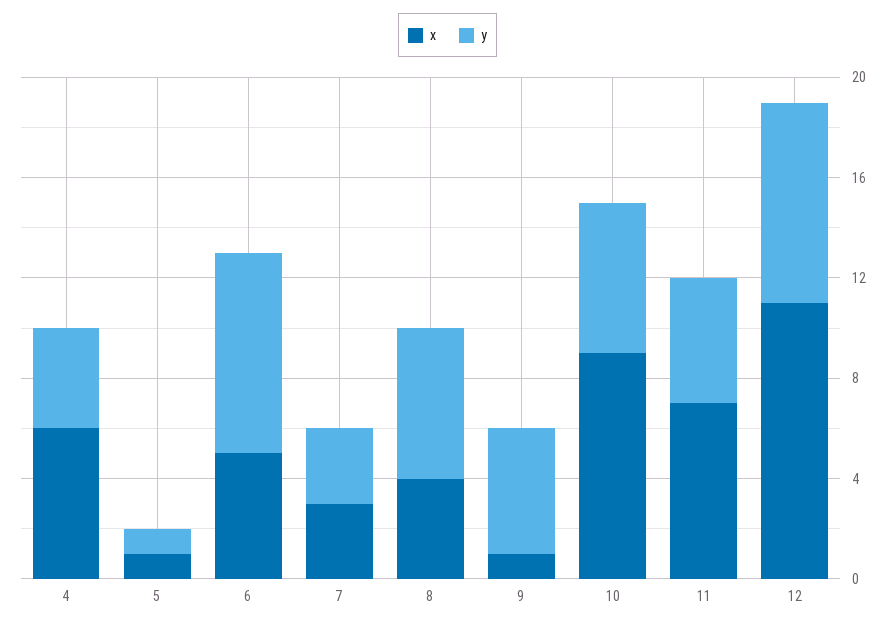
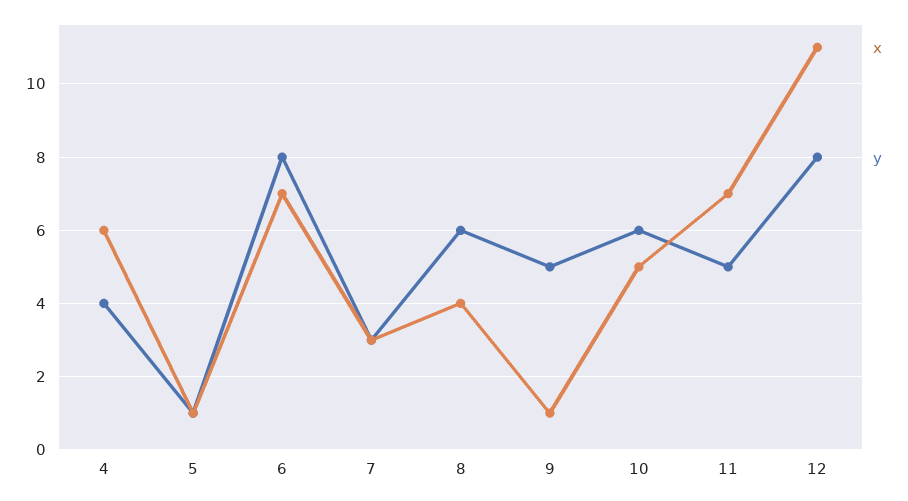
  {
    "x": {
      "4": 6,
      "5": 1,
-     "6": 5,
+     "6": 7,
      "7": 3,
      "8": 4,
      "9": 1,
-     "10": 9,
+     "10": 5,
      "11": 7,
      "12": 11
    },
    "y": {
      "4": 4,
      "5": 1,
      "6": 8,
      "7": 3,
      "8": 6,
      "9": 5,
      "10": 6,
      "11": 5,
      "12": 8
    }
  }

